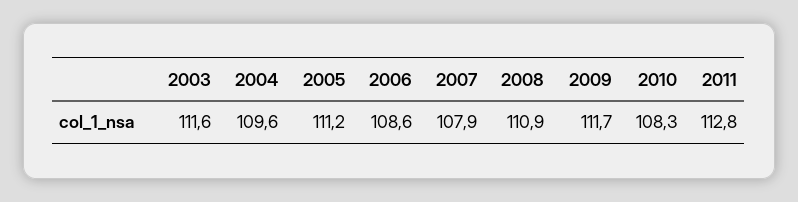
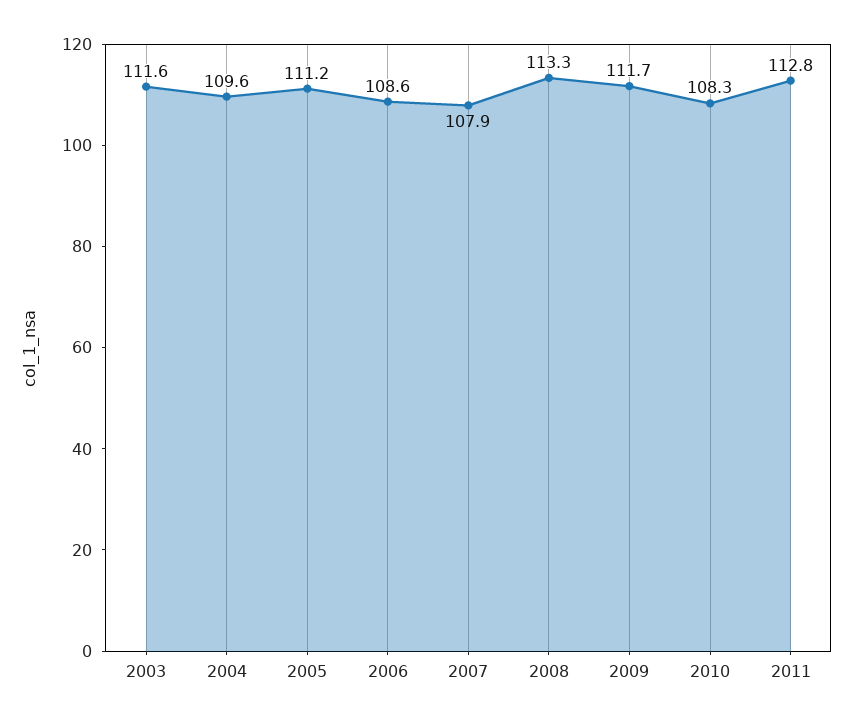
  {
    "2003": 111.6,
    "2004": 109.6,
    "2005": 111.2,
    "2006": 108.6,
    "2007": 107.9,
-   "2008": 110.9,
+   "2008": 113.3,
    "2009": 111.7,
    "2010": 108.3,
    "2011": 112.8
  }

